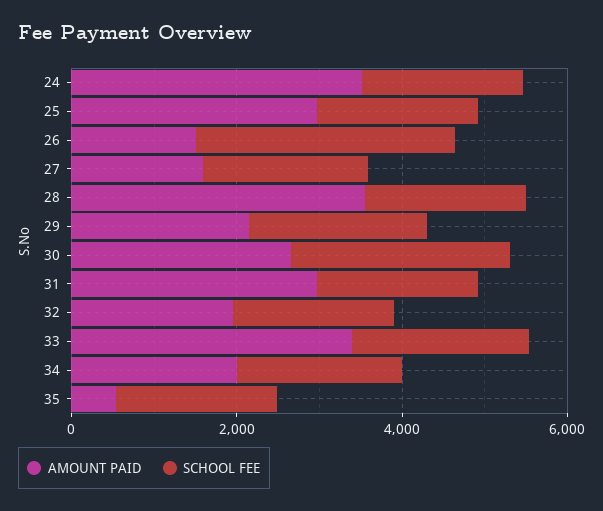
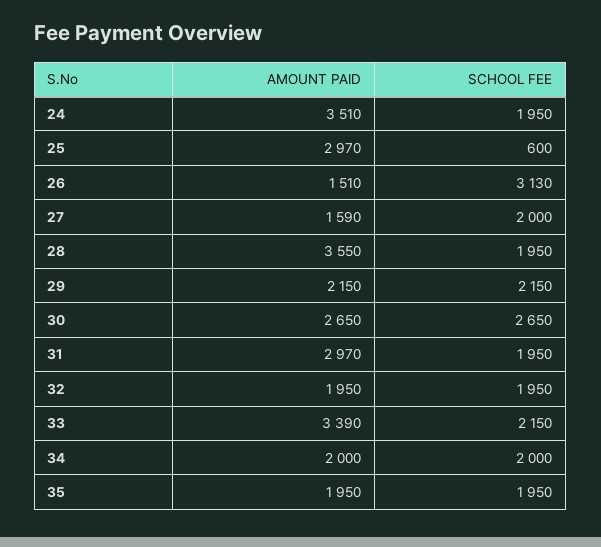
  {
    "AMOUNT PAID": {
      "24": 3510,
      "25": 2970,
      "26": 1510,
      "27": 1590,
      "28": 3550,
      "29": 2150,
      "30": 2650,
      "31": 2970,
      "32": 1950,
      "33": 3390,
      "34": 2000,
-     "35": 500
+     "35": 1950
    },
    "SCHOOL FEE": {
      "24": 1950,
-     "25": 2000,
+     "25": 600,
      "26": 3130,
      "27": 2000,
      "28": 1950,
      "29": 2150,
      "30": 2650,
      "31": 1950,
      "32": 1950,
      "33": 2150,
      "34": 2000,
      "35": 1950
    }
  }

